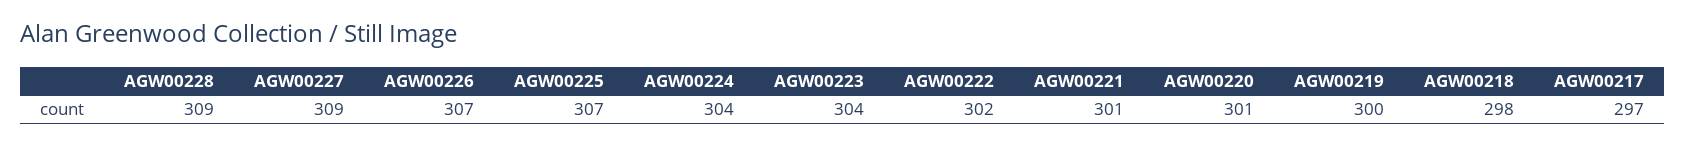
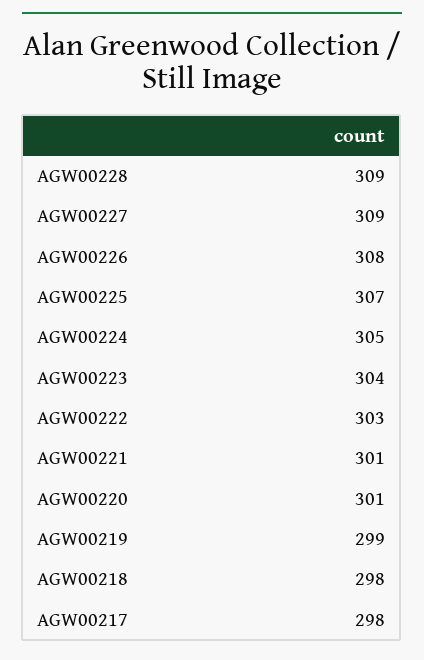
  {
    "AGW00228": 309,
    "AGW00227": 309,
-   "AGW00226": 307,
+   "AGW00226": 308,
    "AGW00225": 307,
-   "AGW00224": 304,
+   "AGW00224": 305,
    "AGW00223": 304,
-   "AGW00222": 302,
+   "AGW00222": 303,
    "AGW00221": 301,
    "AGW00220": 301,
-   "AGW00219": 300,
+   "AGW00219": 299,
    "AGW00218": 298,
-   "AGW00217": 297
+   "AGW00217": 298
  }

